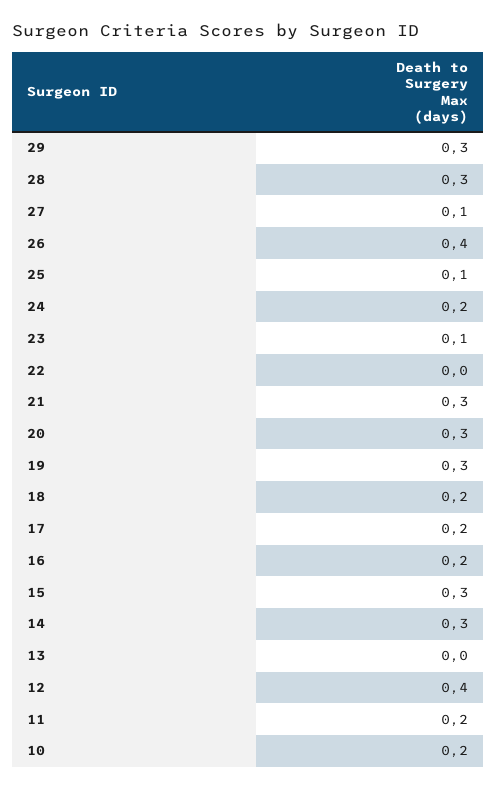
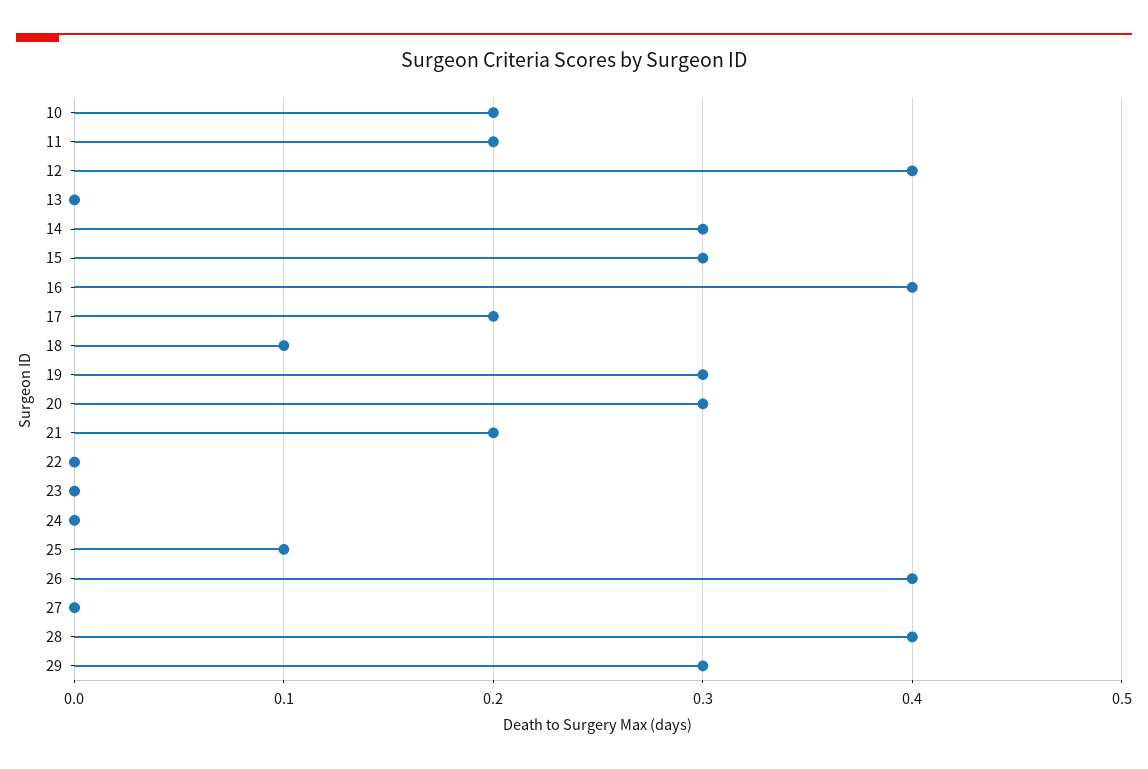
  {
    "29": 0.3,
-   "28": 0.3,
+   "28": 0.4,
-   "27": 0.1,
+   "27": 0,
    "26": 0.4,
    "25": 0.1,
-   "24": 0.2,
+   "24": 0,
-   "23": 0.1,
+   "23": 0,
    "22": 0,
-   "21": 0.3,
+   "21": 0.2,
    "20": 0.3,
    "19": 0.3,
-   "18": 0.2,
+   "18": 0.1,
    "17": 0.2,
-   "16": 0.2,
+   "16": 0.4,
    "15": 0.3,
    "14": 0.3,
    "13": 0,
    "12": 0.4,
    "11": 0.2,
    "10": 0.2
  }

